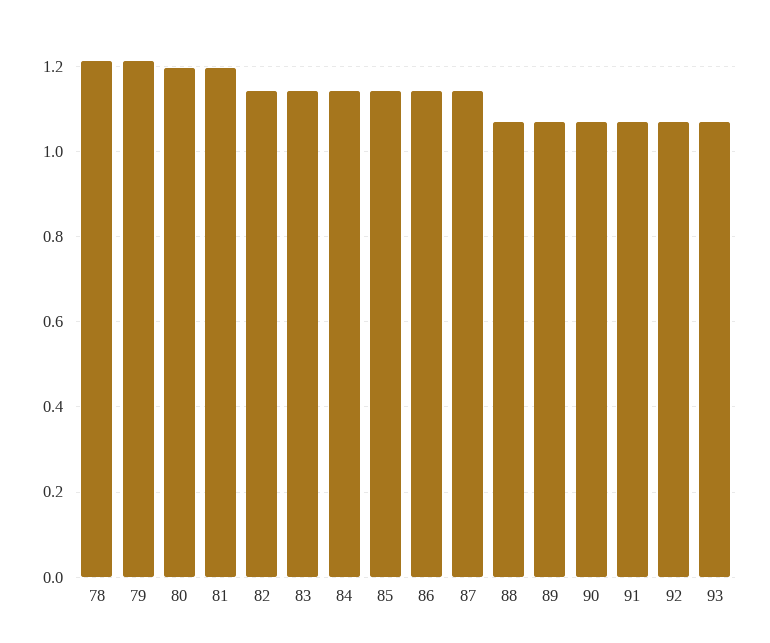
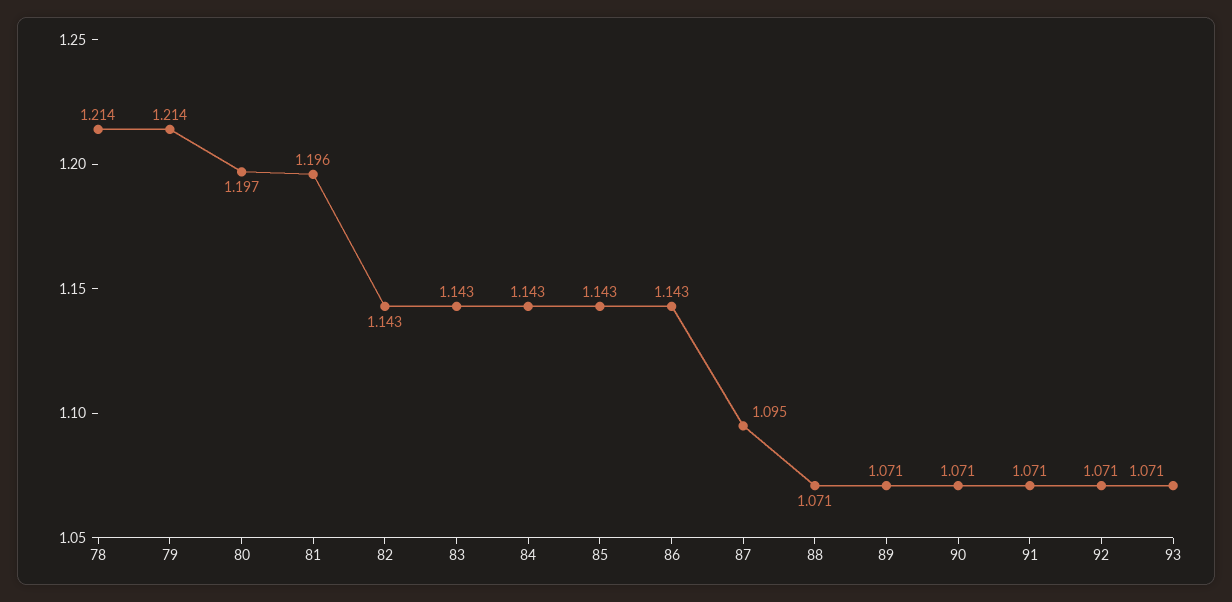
  {
    "78": 1.214,
    "79": 1.214,
    "80": 1.197,
    "81": 1.196,
    "82": 1.143,
    "83": 1.143,
    "84": 1.143,
    "85": 1.143,
    "86": 1.143,
-   "87": 1.14,
+   "87": 1.095,
    "88": 1.071,
    "89": 1.071,
    "90": 1.071,
    "91": 1.071,
    "92": 1.071,
    "93": 1.071
  }

